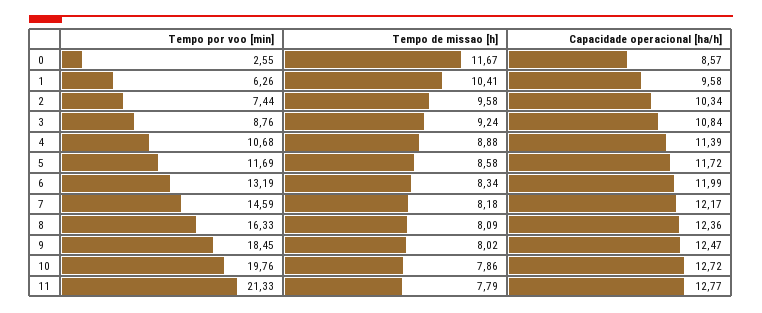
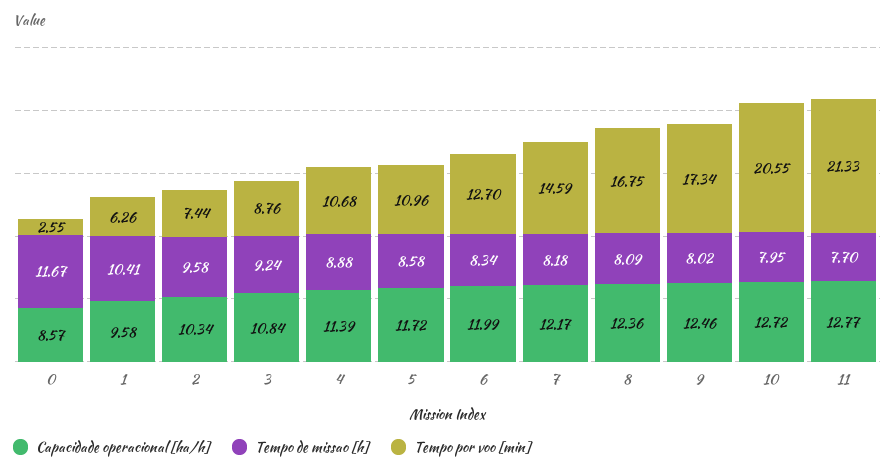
  {
    "Tempo por voo [min]": {
      "0": 2.55,
      "1": 6.26,
      "2": 7.44,
      "3": 8.76,
      "4": 10.68,
-     "5": 11.69,
+     "5": 10.96,
-     "6": 13.19,
+     "6": 12.7,
      "7": 14.59,
-     "8": 16.33,
+     "8": 16.75,
-     "9": 18.45,
+     "9": 17.34,
-     "10": 19.76,
+     "10": 20.55,
      "11": 21.33
    },
    "Tempo de missao [h]": {
      "0": 11.67,
      "1": 10.41,
      "2": 9.58,
      "3": 9.24,
      "4": 8.88,
      "5": 8.58,
      "6": 8.34,
      "7": 8.18,
      "8": 8.09,
      "9": 8.02,
-     "10": 7.86,
+     "10": 7.95,
-     "11": 7.79
+     "11": 7.7
    },
    "Capacidade operacional [ha/h]": {
      "0": 8.57,
      "1": 9.58,
      "2": 10.34,
      "3": 10.84,
      "4": 11.39,
      "5": 11.72,
      "6": 11.99,
      "7": 12.17,
      "8": 12.36,
-     "9": 12.47,
+     "9": 12.46,
      "10": 12.72,
      "11": 12.77
    }
  }

